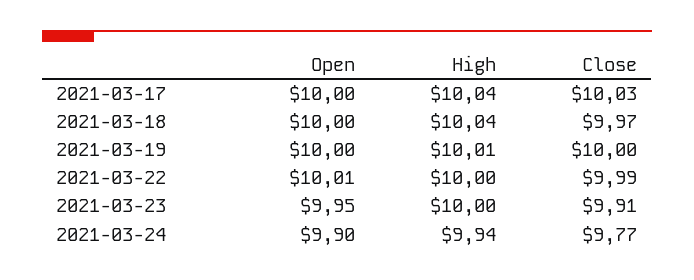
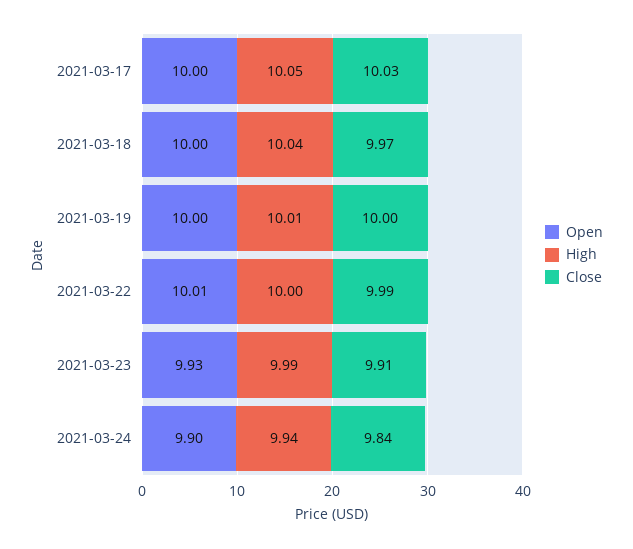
  {
    "Open": {
      "2021-03-17": 10,
      "2021-03-18": 10,
      "2021-03-19": 10,
      "2021-03-22": 10.01,
-     "2021-03-23": 9.95,
+     "2021-03-23": 9.93,
      "2021-03-24": 9.9
    },
    "High": {
-     "2021-03-17": 10.04,
+     "2021-03-17": 10.05,
      "2021-03-18": 10.04,
      "2021-03-19": 10.01,
      "2021-03-22": 10,
-     "2021-03-23": 10,
+     "2021-03-23": 9.99,
      "2021-03-24": 9.94
    },
    "Close": {
      "2021-03-17": 10.03,
      "2021-03-18": 9.97,
      "2021-03-19": 10,
      "2021-03-22": 9.99,
      "2021-03-23": 9.91,
-     "2021-03-24": 9.77
+     "2021-03-24": 9.84
    }
  }

